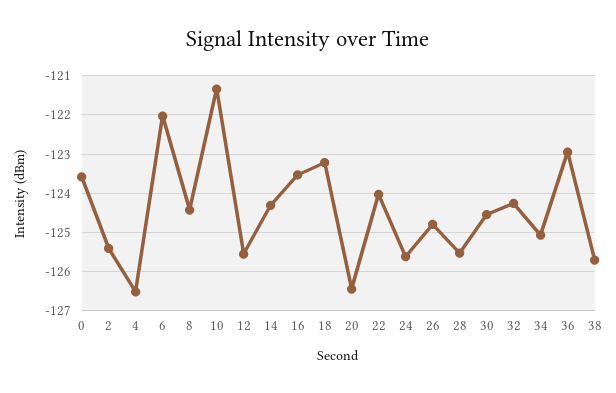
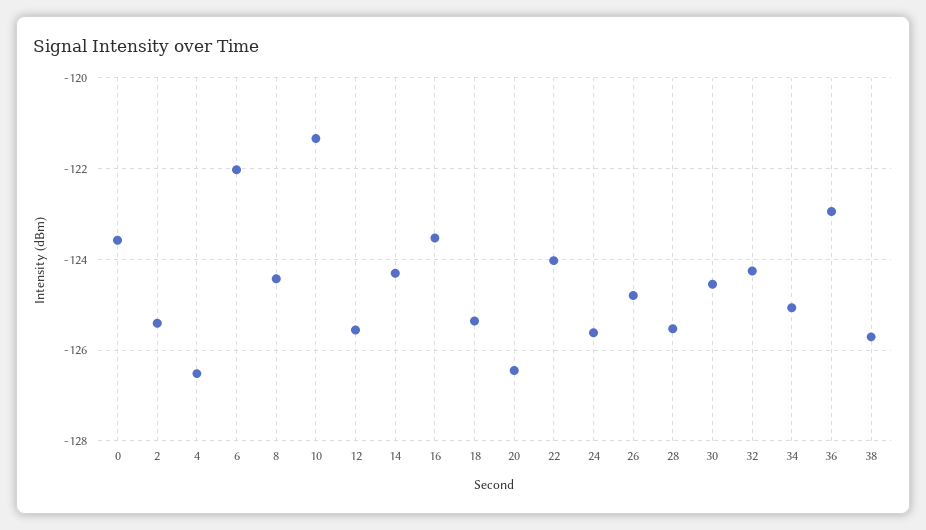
  {
    "0": -123.6,
    "2": -125.4,
    "4": -126.6,
    "6": -122,
    "8": -124.4,
    "10": -121.4,
    "12": -125.6,
    "14": -124.4,
    "16": -123.6,
-   "18": -123.2,
+   "18": -125.4,
    "20": -126.4,
    "22": -124,
    "24": -125.6,
    "26": -124.8,
    "28": -125.6,
    "30": -124.6,
    "32": -124.2,
    "34": -125,
    "36": -123,
    "38": -125.8
  }

